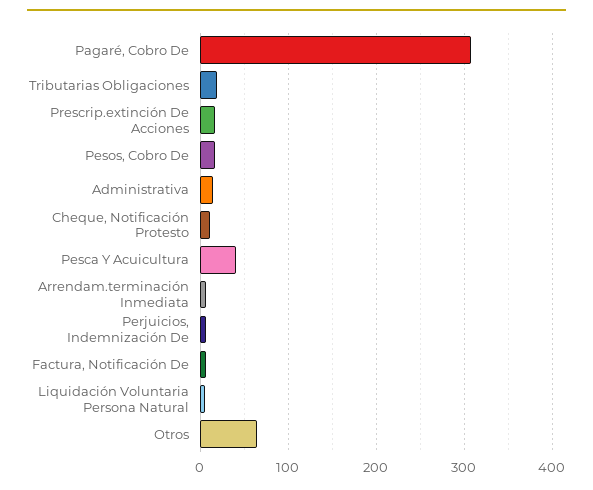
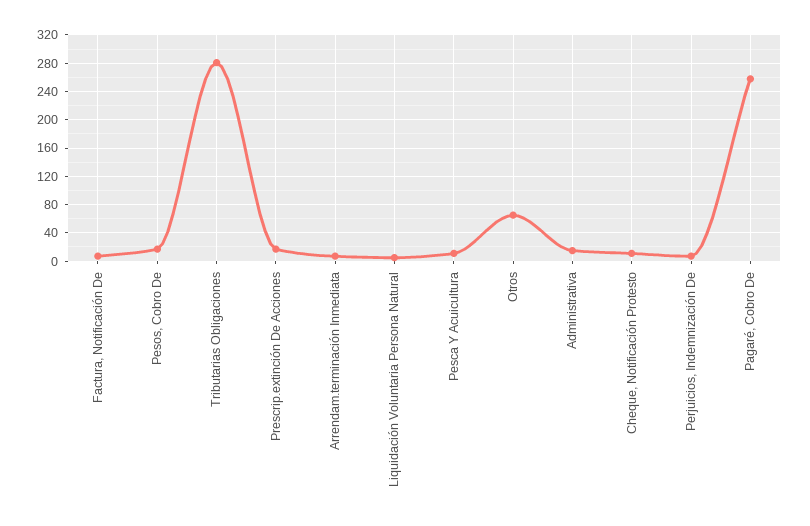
  {
-   "Pagaré, Cobro De": 310,
+   "Pagaré, Cobro De": 260,
-   "Tributarias Obligaciones": 20,
+   "Tributarias Obligaciones": 280,
    "Prescrip.extinción De Acciones": 20,
    "Pesos, Cobro De": 20,
    "Administrativa": 20,
    "Cheque, Notificación Protesto": 10,
-   "Pesca Y Acuicultura": 40,
+   "Pesca Y Acuicultura": 10,
    "Arrendam.terminación Inmediata": 10,
    "Perjuicios, Indemnización De": 10,
    "Factura, Notificación De": 10,
    "Liquidación Voluntaria Persona Natural": 10,
    "Otros": 70
  }

